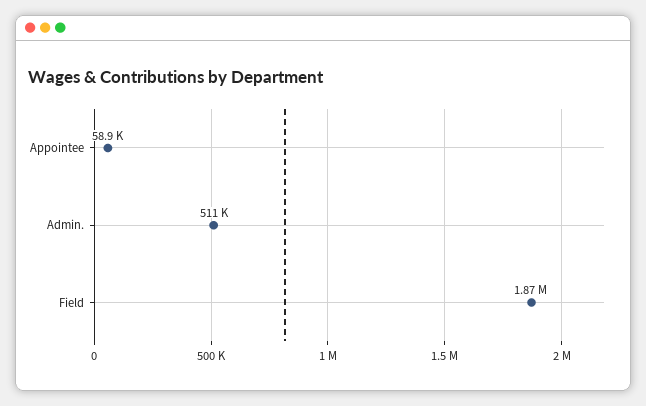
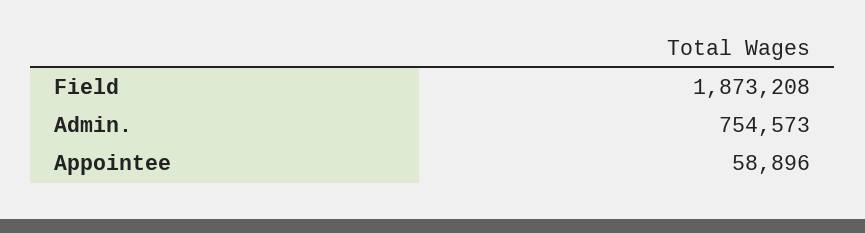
  {
    "Appointee": 58896,
-   "Admin.": 511000,
+   "Admin.": 754573,
    "Field": 1873208
  }

